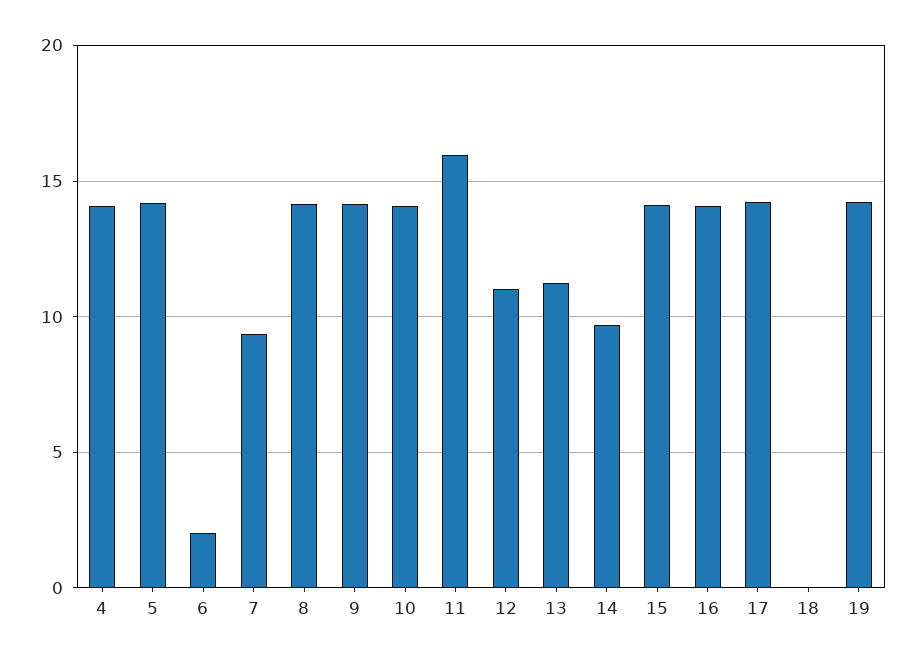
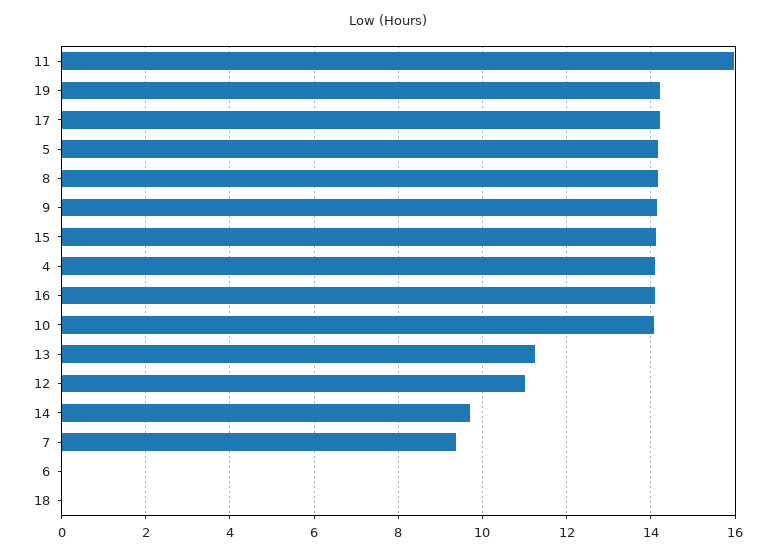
  {
    "4": 14,
    "5": 14.2,
-   "6": 2,
+   "6": 0,
    "7": 9.4,
    "8": 14.2,
    "9": 14.2,
    "10": 14,
    "11": 16,
    "12": 11,
    "13": 11.2,
    "14": 9.8,
    "15": 14.2,
    "16": 14,
    "17": 14.2,
    "18": 0,
    "19": 14.2
  }

